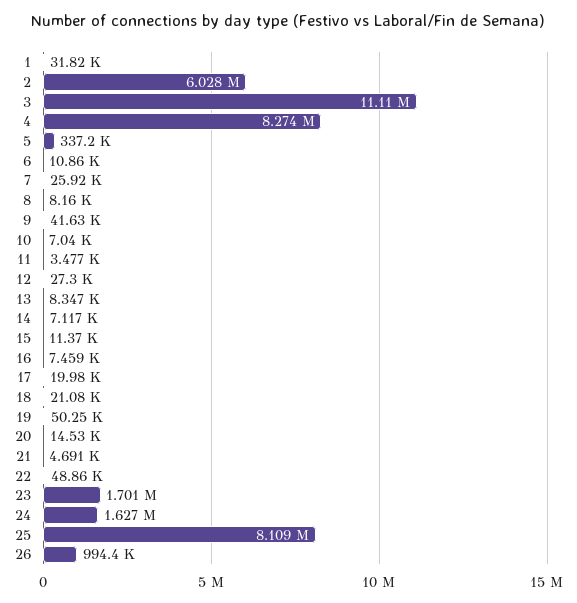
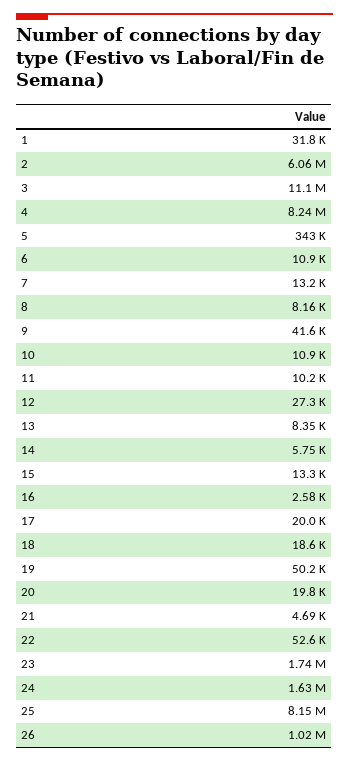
  {
    "1": 31820,
-   "2": 6028000,
+   "2": 6060000,
    "3": 11110000,
-   "4": 8274000,
+   "4": 8240000,
-   "5": 337200,
+   "5": 343000,
    "6": 10860,
-   "7": 25920,
+   "7": 13200,
    "8": 8160,
    "9": 41630,
-   "10": 7040,
+   "10": 10900,
-   "11": 3477,
+   "11": 10200,
    "12": 27300,
    "13": 8347,
-   "14": 7117,
+   "14": 5750,
-   "15": 11370,
+   "15": 13300,
-   "16": 7459,
+   "16": 2580,
    "17": 19980,
-   "18": 21080,
+   "18": 18600,
    "19": 50250,
-   "20": 14530,
+   "20": 19800,
    "21": 4691,
-   "22": 48860,
+   "22": 52600,
-   "23": 1701000,
+   "23": 1740000,
    "24": 1627000,
-   "25": 8109000,
+   "25": 8150000,
-   "26": 994400
+   "26": 1020000
  }

